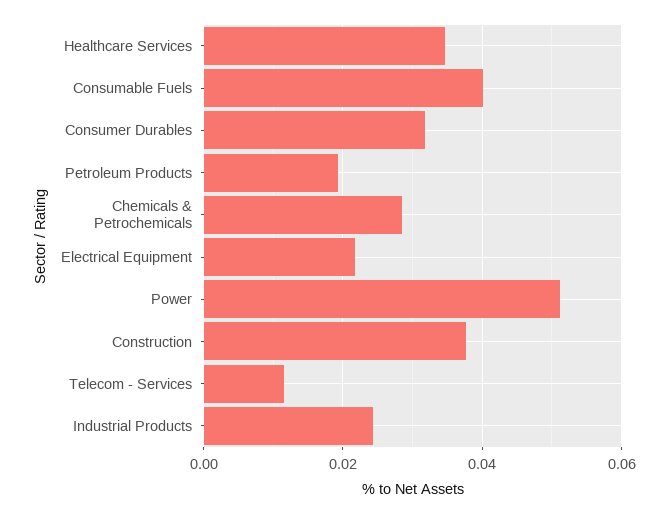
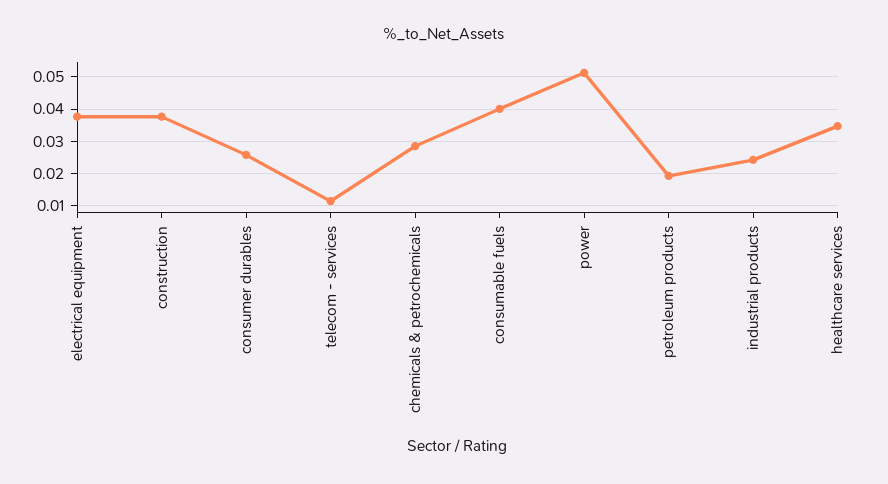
  {
    "Healthcare Services": 0.034,
    "Consumable Fuels": 0.04,
-   "Consumer Durables": 0.032,
+   "Consumer Durables": 0.026,
    "Petroleum Products": 0.02,
    "Chemicals & Petrochemicals": 0.028,
-   "Electrical Equipment": 0.022,
+   "Electrical Equipment": 0.038,
    "Power": 0.052,
    "Construction": 0.038,
    "Telecom - Services": 0.012,
    "Industrial Products": 0.024
  }

